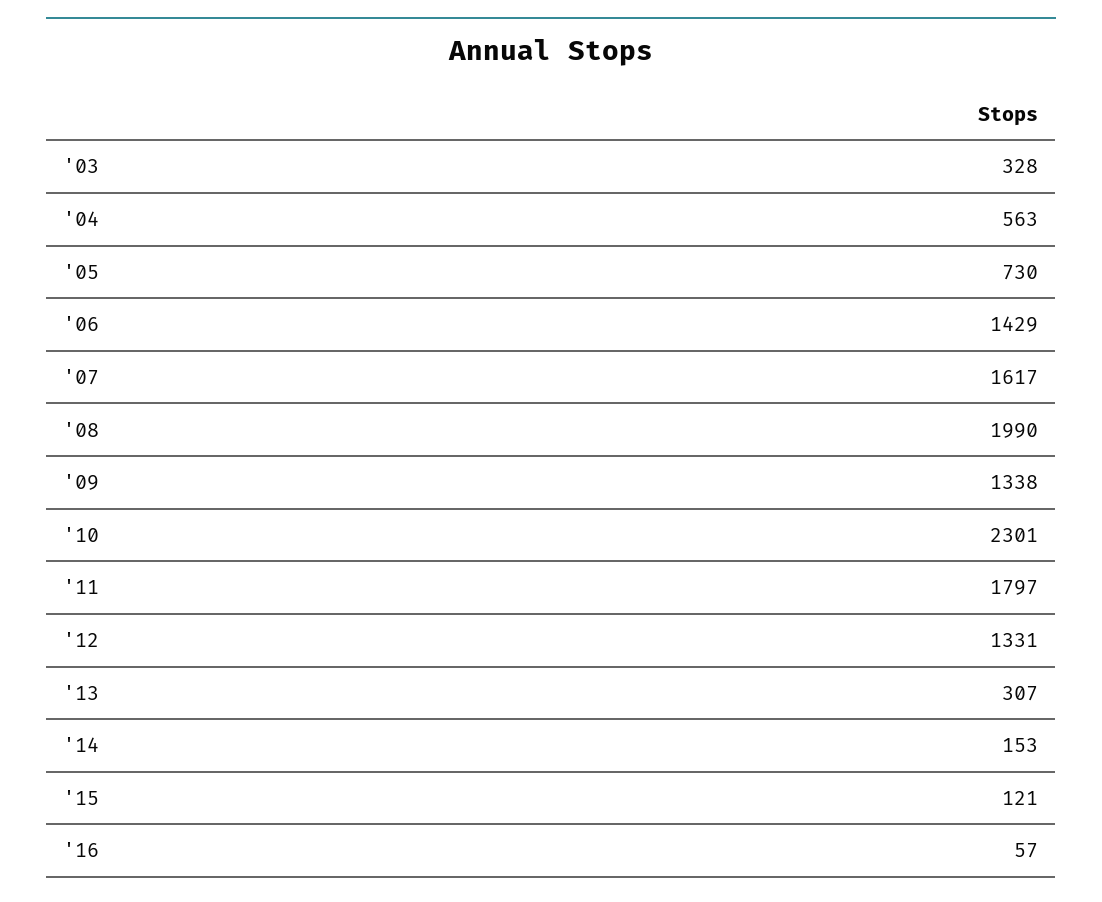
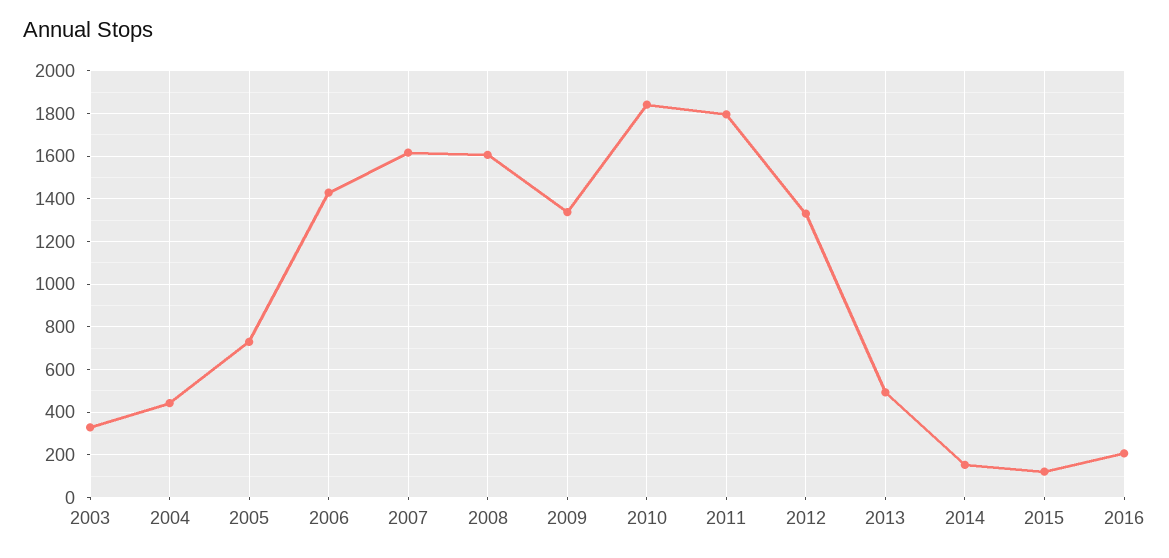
  {
    "'03": 328,
-   "'04": 563,
+   "'04": 450,
    "'05": 730,
    "'06": 1429,
    "'07": 1617,
-   "'08": 1990,
+   "'08": 1600,
    "'09": 1338,
-   "'10": 2301,
+   "'10": 1850,
    "'11": 1797,
    "'12": 1331,
-   "'13": 307,
+   "'13": 500,
    "'14": 153,
    "'15": 121,
-   "'16": 57
+   "'16": 200
  }

